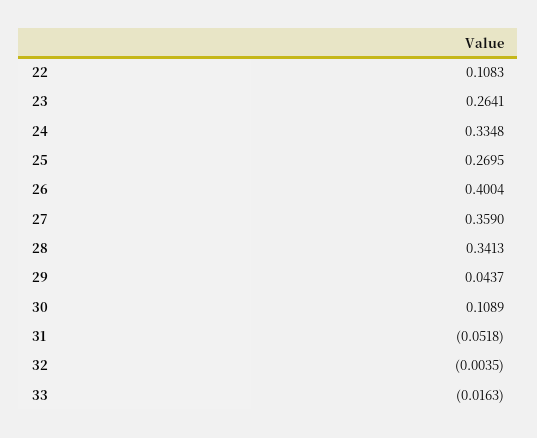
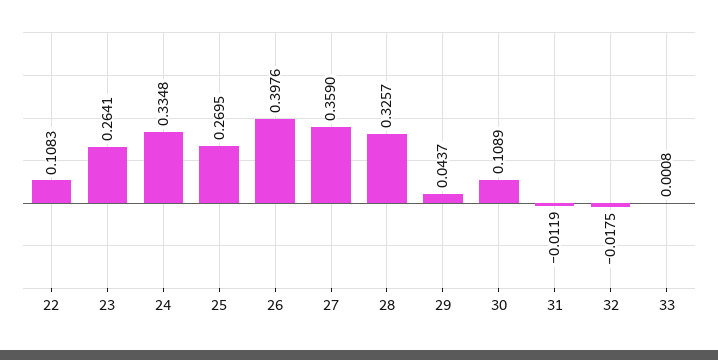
  {
    "22": 0.1083,
    "23": 0.2641,
    "24": 0.3348,
    "25": 0.2695,
-   "26": 0.4004,
+   "26": 0.3976,
    "27": 0.359,
-   "28": 0.3413,
+   "28": 0.3257,
    "29": 0.0437,
    "30": 0.1089,
-   "31": -0.0518,
+   "31": -0.0119,
-   "32": -0.0035,
+   "32": -0.0175,
-   "33": -0.0163
+   "33": 0.0008
  }

